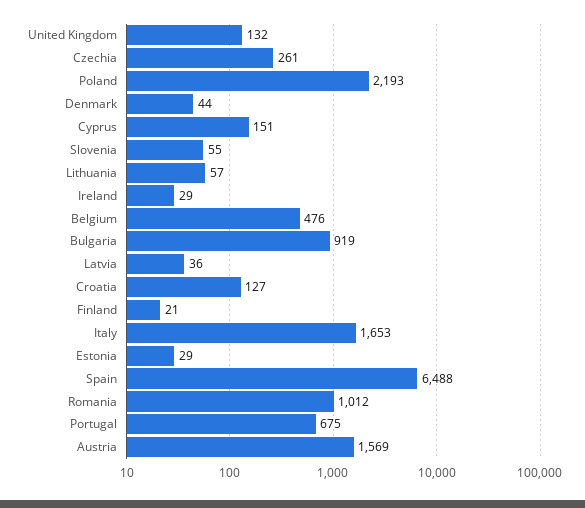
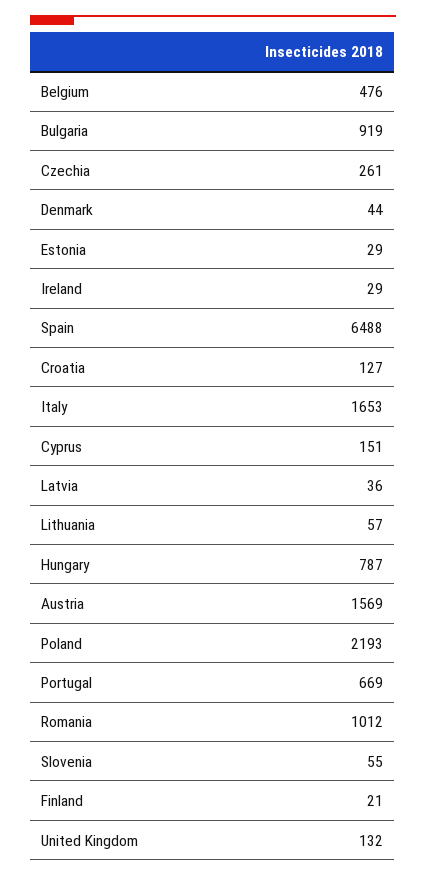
  {
    "United Kingdom": 132,
    "Czechia": 261,
    "Poland": 2193,
    "Denmark": 44,
    "Cyprus": 151,
    "Slovenia": 55,
    "Lithuania": 57,
    "Ireland": 29,
    "Belgium": 476,
    "Bulgaria": 919,
    "Latvia": 36,
    "Croatia": 127,
    "Finland": 21,
    "Italy": 1653,
    "Estonia": 29,
    "Spain": 6488,
    "Romania": 1012,
-   "Portugal": 675,
+   "Portugal": 669,
-   "Austria": 1569
+   "Austria": 1569,
+   "Hungary": 787
  }

